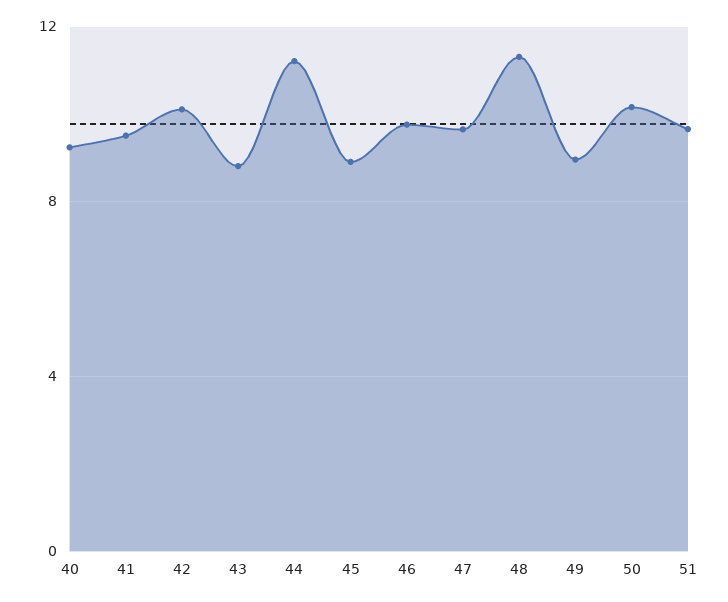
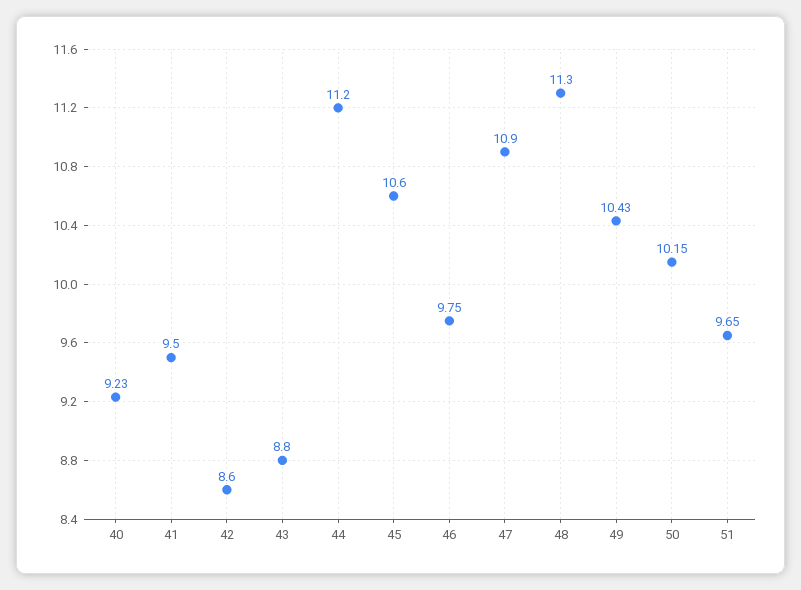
  {
    "40": 9.23,
    "41": 9.5,
-   "42": 10,
+   "42": 8.6,
    "43": 8.8,
    "44": 11.2,
-   "45": 9,
+   "45": 10.6,
    "46": 9.75,
-   "47": 9.5,
+   "47": 10.9,
    "48": 11.3,
-   "49": 9,
+   "49": 10.43,
    "50": 10.15,
    "51": 9.65
  }

